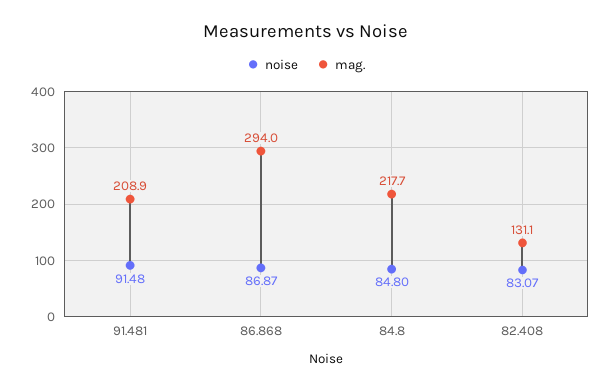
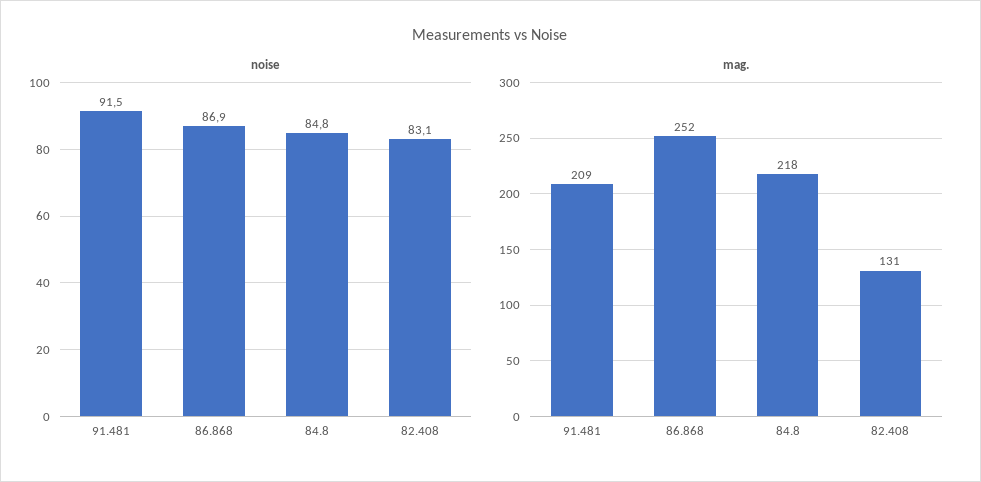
  {
    "noise": {
      "91.481": 91.48,
      "86.868": 86.87,
      "84.8": 84.8,
      "82.408": 83.07
    },
    "mag.": {
      "91.481": 208.9,
-     "86.868": 294,
+     "86.868": 252,
      "84.8": 217.7,
      "82.408": 131.1
    }
  }

